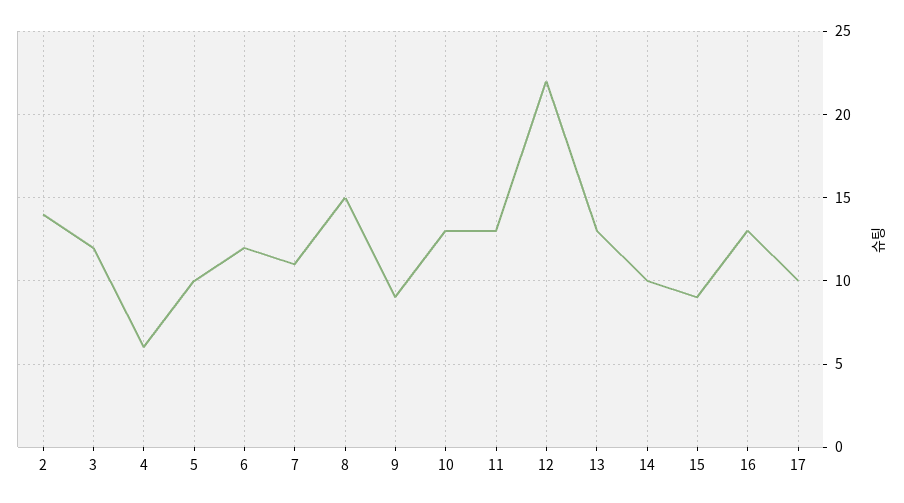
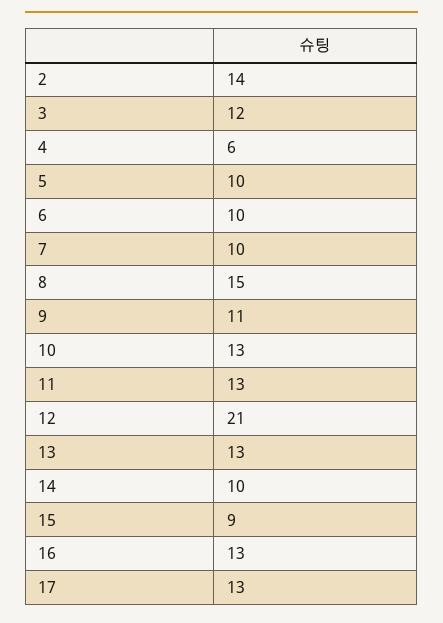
  {
    "2": 14,
    "3": 12,
    "4": 6,
    "5": 10,
-   "6": 12,
+   "6": 10,
-   "7": 11,
+   "7": 10,
    "8": 15,
-   "9": 9,
+   "9": 11,
    "10": 13,
    "11": 13,
-   "12": 22,
+   "12": 21,
    "13": 13,
    "14": 10,
    "15": 9,
    "16": 13,
-   "17": 10
+   "17": 13
  }

